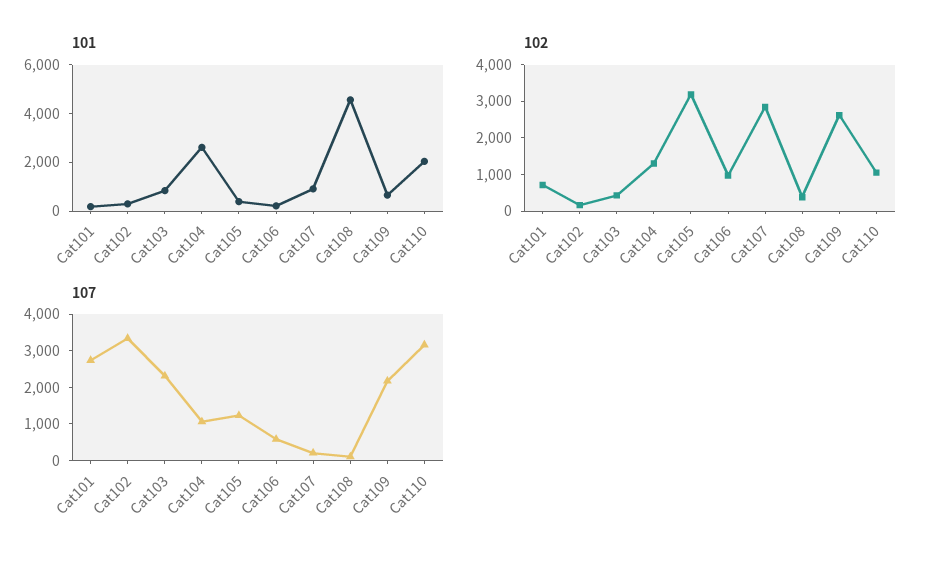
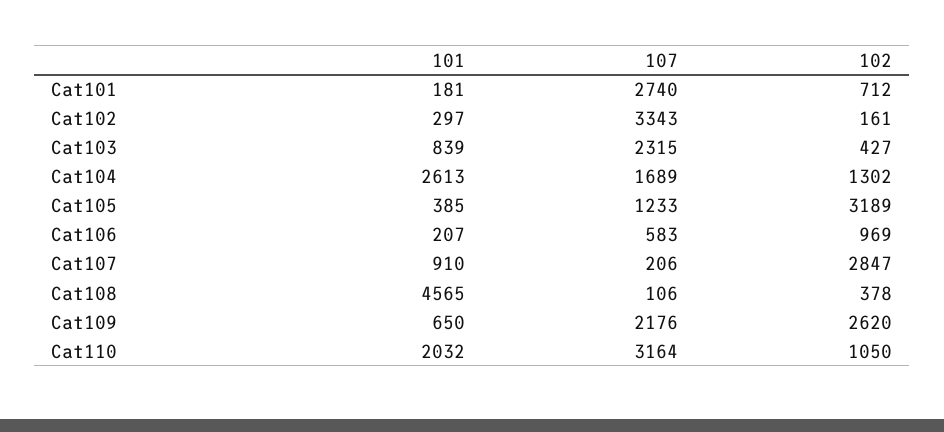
  {
    "101": {
      "Cat101": 181,
      "Cat102": 297,
      "Cat103": 839,
      "Cat104": 2613,
      "Cat105": 385,
      "Cat106": 207,
      "Cat107": 910,
      "Cat108": 4565,
      "Cat109": 650,
      "Cat110": 2032
    },
    "102": {
      "Cat101": 712,
      "Cat102": 161,
      "Cat103": 427,
      "Cat104": 1302,
      "Cat105": 3189,
      "Cat106": 969,
      "Cat107": 2847,
      "Cat108": 378,
      "Cat109": 2620,
      "Cat110": 1050
    },
    "107": {
      "Cat101": 2740,
      "Cat102": 3343,
      "Cat103": 2315,
-     "Cat104": 1000,
+     "Cat104": 1689,
      "Cat105": 1233,
      "Cat106": 583,
      "Cat107": 206,
      "Cat108": 106,
      "Cat109": 2176,
      "Cat110": 3164
    }
  }

